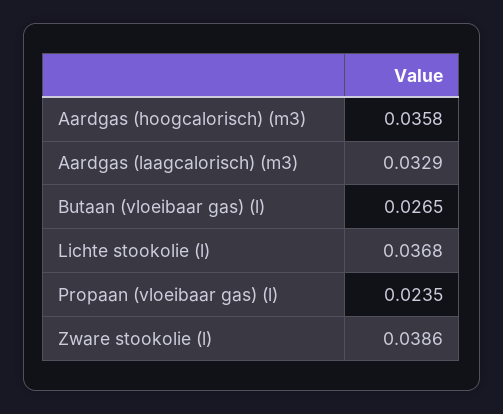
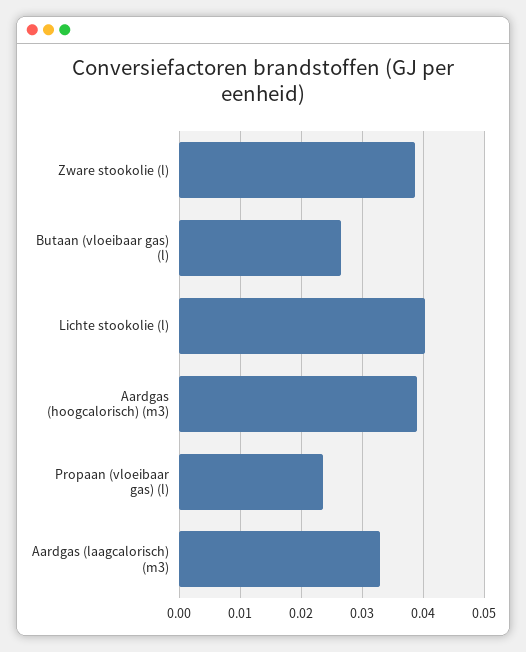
  {
-   "Aardgas (hoogcalorisch) (m3)": 0.0358,
+   "Aardgas (hoogcalorisch) (m3)": 0.039,
    "Aardgas (laagcalorisch) (m3)": 0.0329,
    "Butaan (vloeibaar gas) (l)": 0.0265,
-   "Lichte stookolie (l)": 0.0368,
+   "Lichte stookolie (l)": 0.04,
    "Propaan (vloeibaar gas) (l)": 0.0235,
    "Zware stookolie (l)": 0.0386
  }

